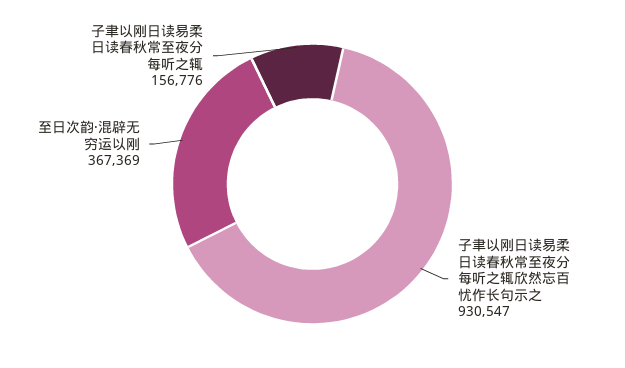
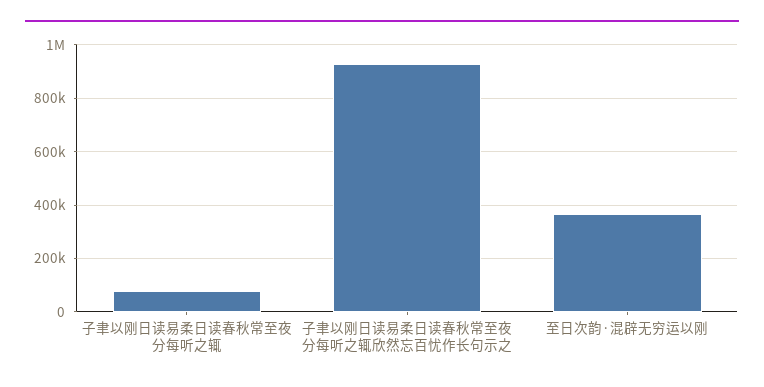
  {
    "子聿以刚日读易柔日读春秋常至夜分每听之辄欣然忘百忧作长句示之": 930547,
    "至日次韵·混辟无穷运以刚": 367369,
-   "子聿以刚日读易柔日读春秋常至夜分每听之辄": 156776
+   "子聿以刚日读易柔日读春秋常至夜分每听之辄": 75000
  }

